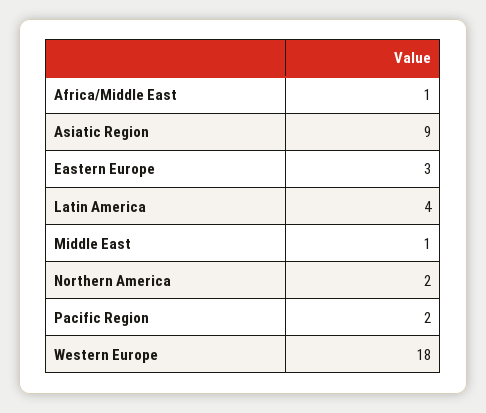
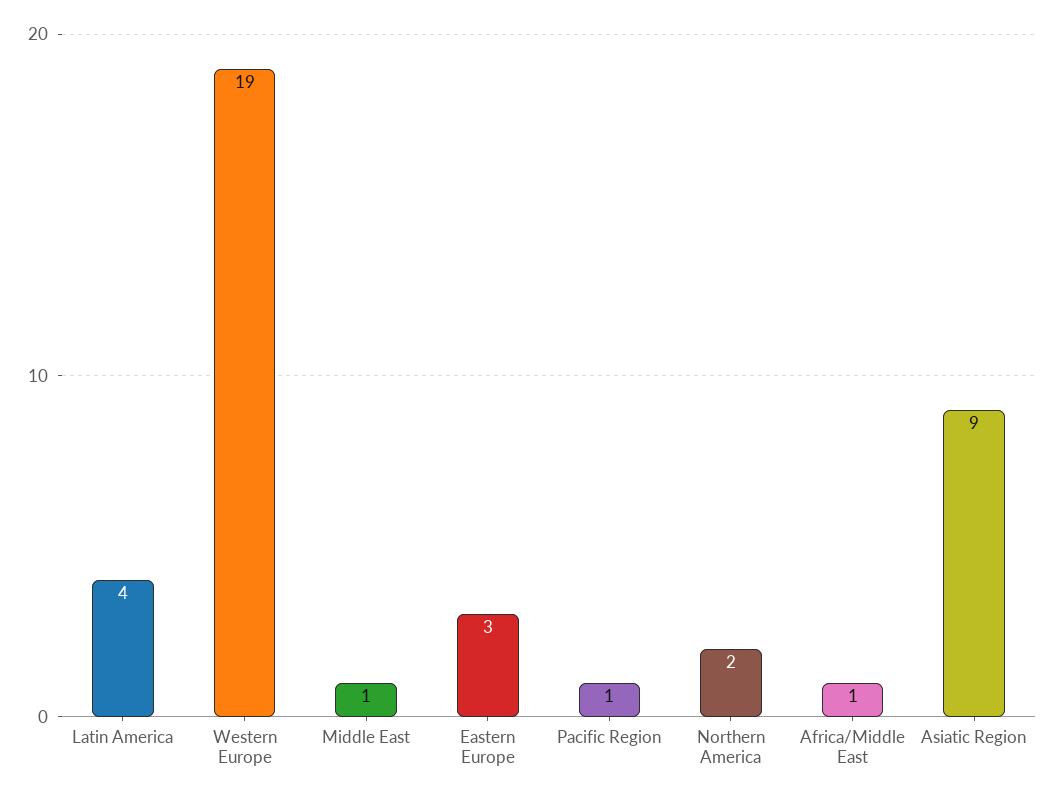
  {
    "Africa/Middle East": 1,
    "Asiatic Region": 9,
    "Eastern Europe": 3,
    "Latin America": 4,
    "Middle East": 1,
    "Northern America": 2,
-   "Pacific Region": 2,
+   "Pacific Region": 1,
-   "Western Europe": 18
+   "Western Europe": 19
  }

